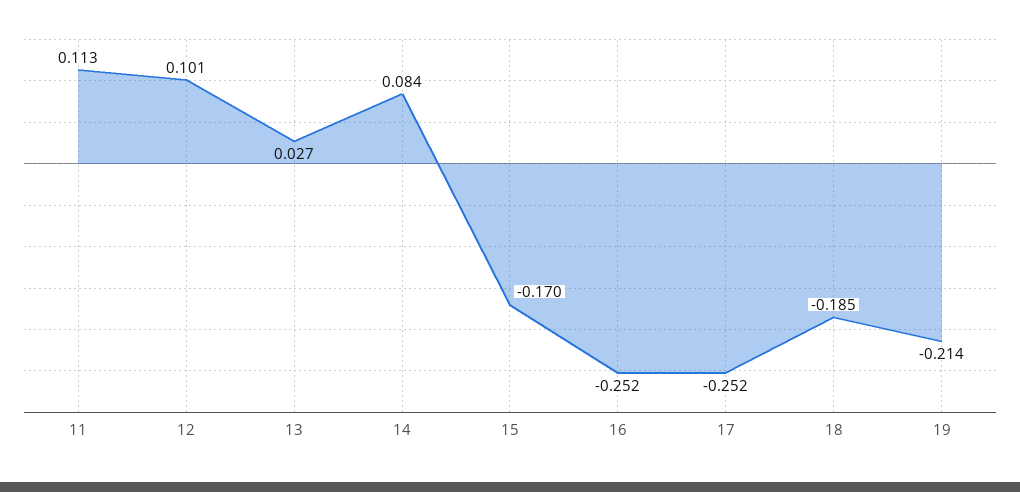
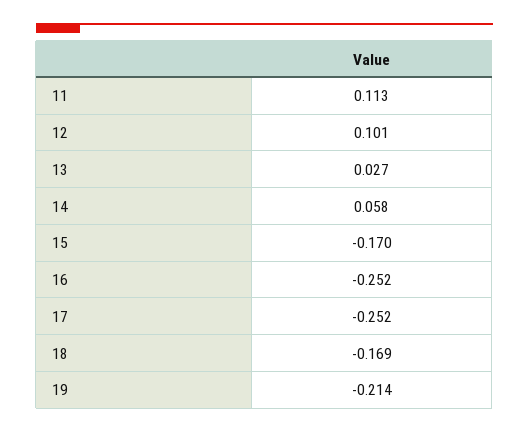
  {
    "11": 0.113,
    "12": 0.101,
    "13": 0.027,
-   "14": 0.084,
+   "14": 0.058,
    "15": -0.17,
    "16": -0.252,
    "17": -0.252,
-   "18": -0.185,
+   "18": -0.169,
    "19": -0.214
  }

